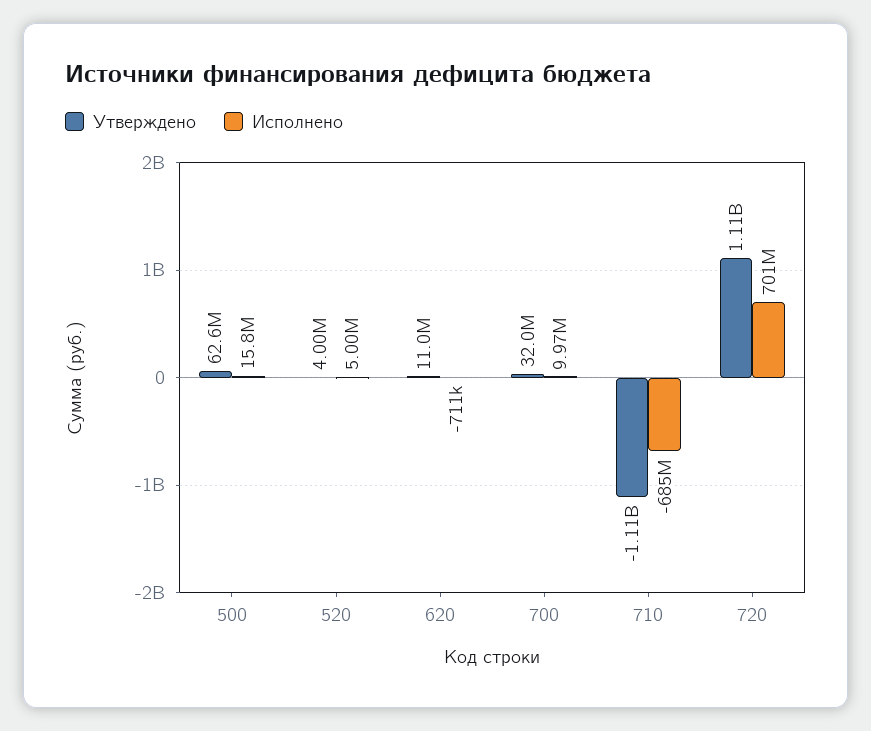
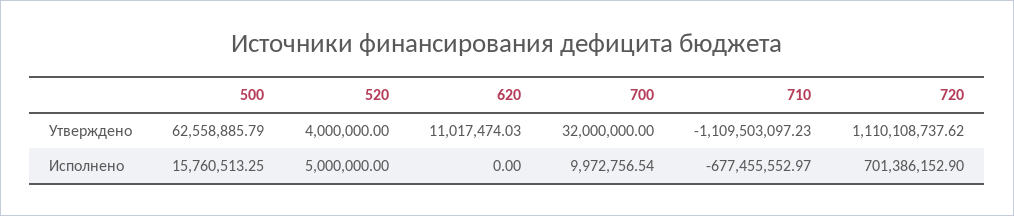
  {
    "Утверждено": {
      "500": 62558885.79,
      "520": 4000000,
      "620": 11017474.03,
      "700": 32000000,
      "710": -1109503097.23,
      "720": 1110108737.62
    },
    "Исполнено": {
      "500": 15760513.25,
      "520": 5000000,
-     "620": -711000,
+     "620": 0,
      "700": 9972756.54,
-     "710": -685000000,
+     "710": -677455552.97,
      "720": 701386152.9
    }
  }

